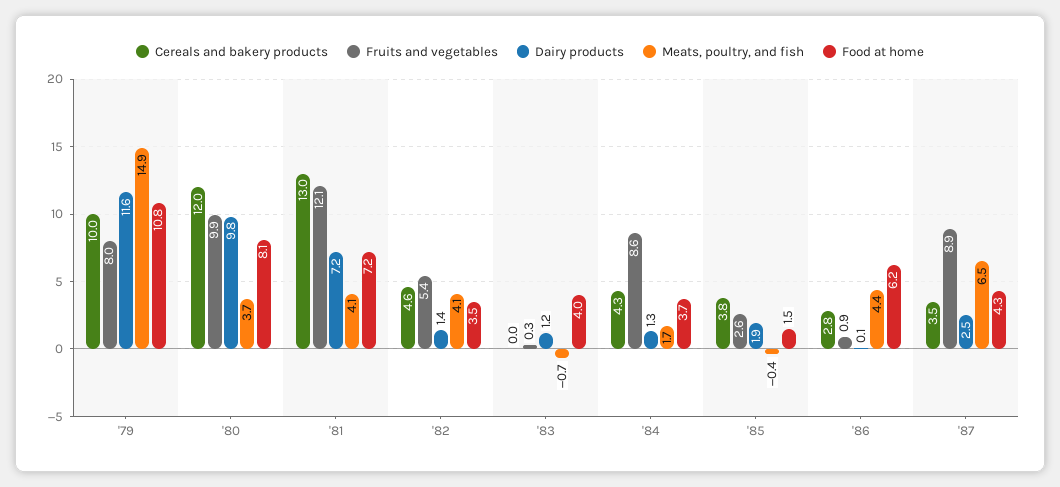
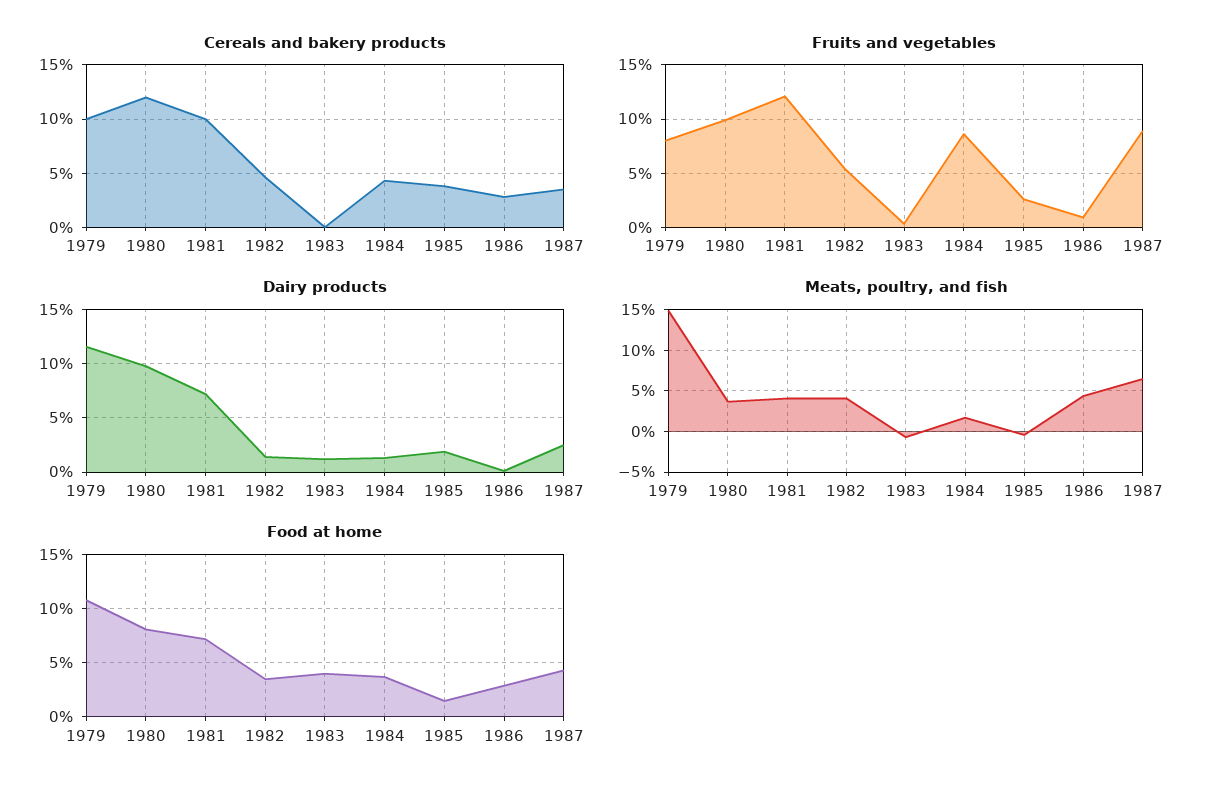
  {
    "Cereals and bakery products": {
      "'79": 10,
      "'80": 12,
-     "'81": 13,
+     "'81": 10,
      "'82": 4.6,
      "'83": 0,
      "'84": 4.3,
      "'85": 3.8,
      "'86": 2.8,
      "'87": 3.5
    },
    "Fruits and vegetables": {
      "'79": 8,
      "'80": 9.9,
      "'81": 12.1,
      "'82": 5.4,
      "'83": 0.3,
      "'84": 8.6,
      "'85": 2.6,
      "'86": 0.9,
      "'87": 8.9
    },
    "Dairy products": {
      "'79": 11.6,
      "'80": 9.8,
      "'81": 7.2,
      "'82": 1.4,
      "'83": 1.2,
      "'84": 1.3,
      "'85": 1.9,
      "'86": 0.1,
      "'87": 2.5
    },
    "Meats, poultry, and fish": {
      "'79": 14.9,
      "'80": 3.7,
      "'81": 4.1,
      "'82": 4.1,
      "'83": -0.7,
      "'84": 1.7,
      "'85": -0.4,
      "'86": 4.4,
      "'87": 6.5
    },
    "Food at home": {
      "'79": 10.8,
      "'80": 8.1,
      "'81": 7.2,
      "'82": 3.5,
      "'83": 4,
      "'84": 3.7,
      "'85": 1.5,
-     "'86": 6.2,
+     "'86": 3,
      "'87": 4.3
    }
  }

